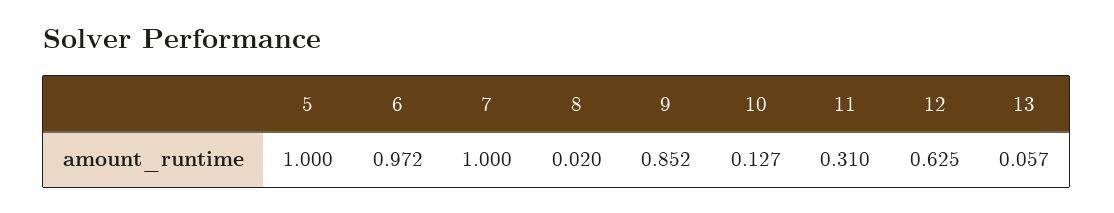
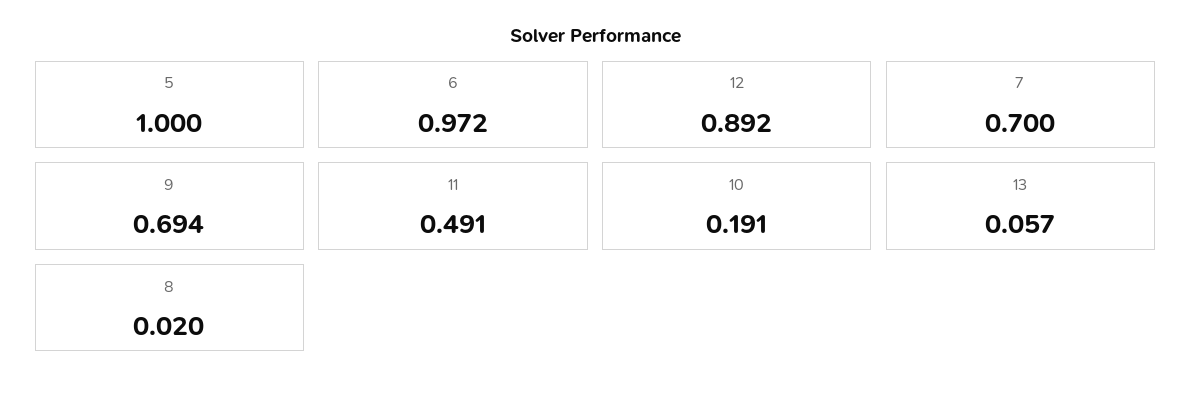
  {
    "5": 1,
    "6": 0.972,
-   "7": 1,
+   "7": 0.7,
    "8": 0.02,
-   "9": 0.852,
+   "9": 0.694,
-   "10": 0.127,
+   "10": 0.191,
-   "11": 0.31,
+   "11": 0.491,
-   "12": 0.625,
+   "12": 0.892,
    "13": 0.057
  }

